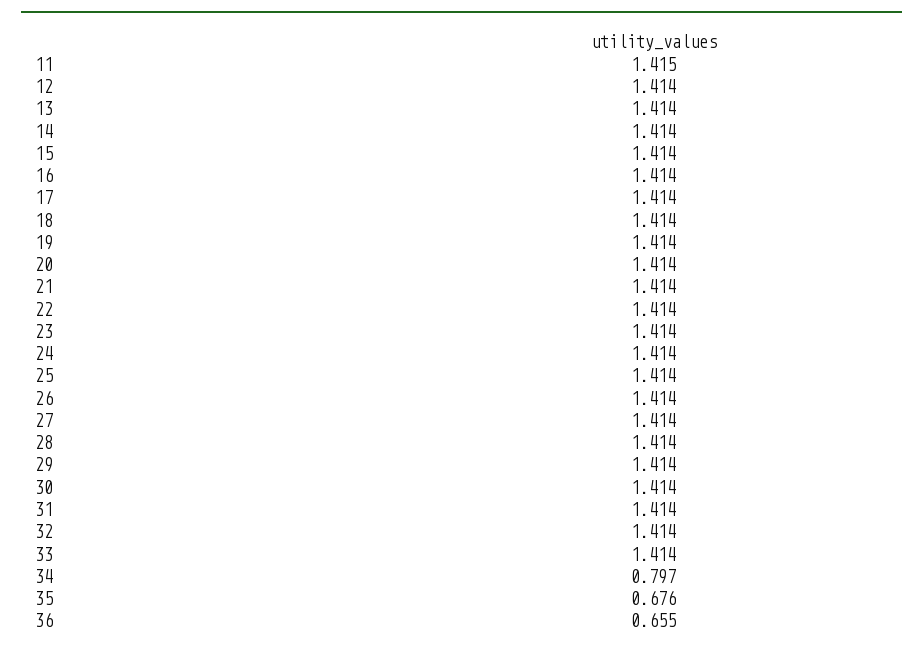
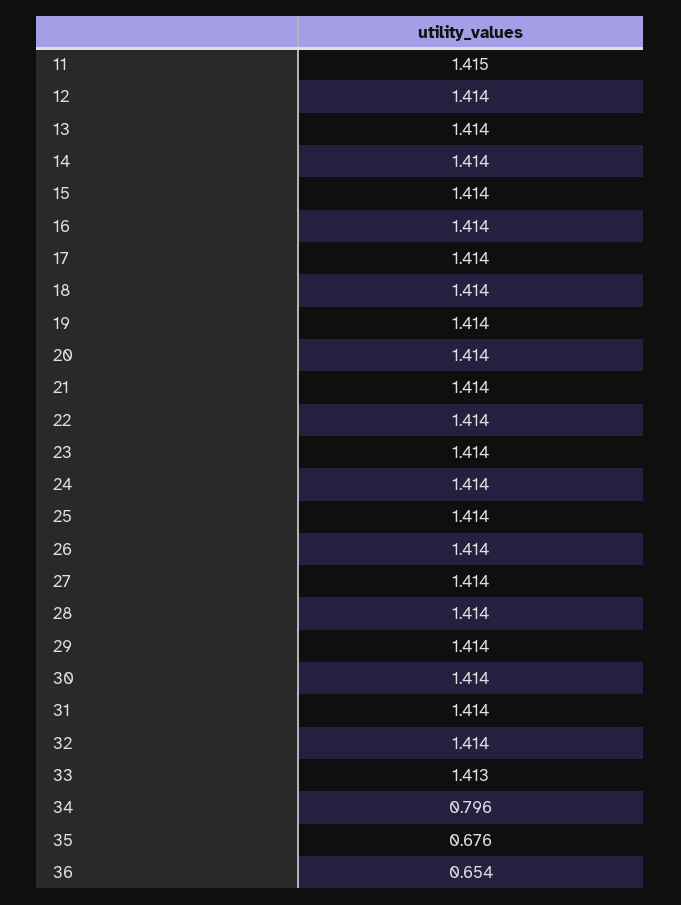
  {
    "11": 1.415,
    "12": 1.414,
    "13": 1.414,
    "14": 1.414,
    "15": 1.414,
    "16": 1.414,
    "17": 1.414,
    "18": 1.414,
    "19": 1.414,
    "20": 1.414,
    "21": 1.414,
    "22": 1.414,
    "23": 1.414,
    "24": 1.414,
    "25": 1.414,
    "26": 1.414,
    "27": 1.414,
    "28": 1.414,
    "29": 1.414,
    "30": 1.414,
    "31": 1.414,
    "32": 1.414,
-   "33": 1.414,
+   "33": 1.413,
-   "34": 0.797,
+   "34": 0.796,
    "35": 0.676,
-   "36": 0.655
+   "36": 0.654
  }

